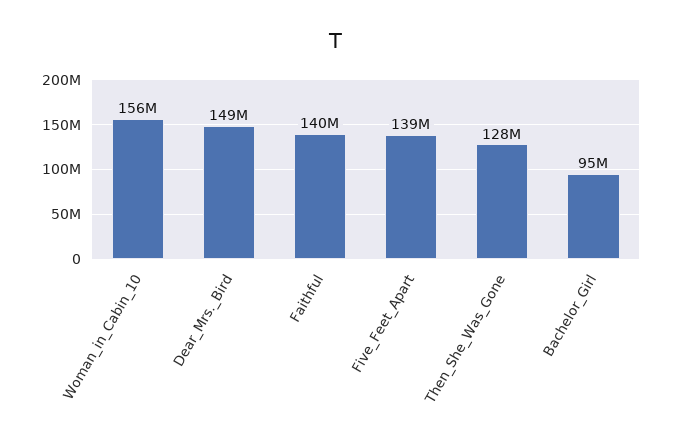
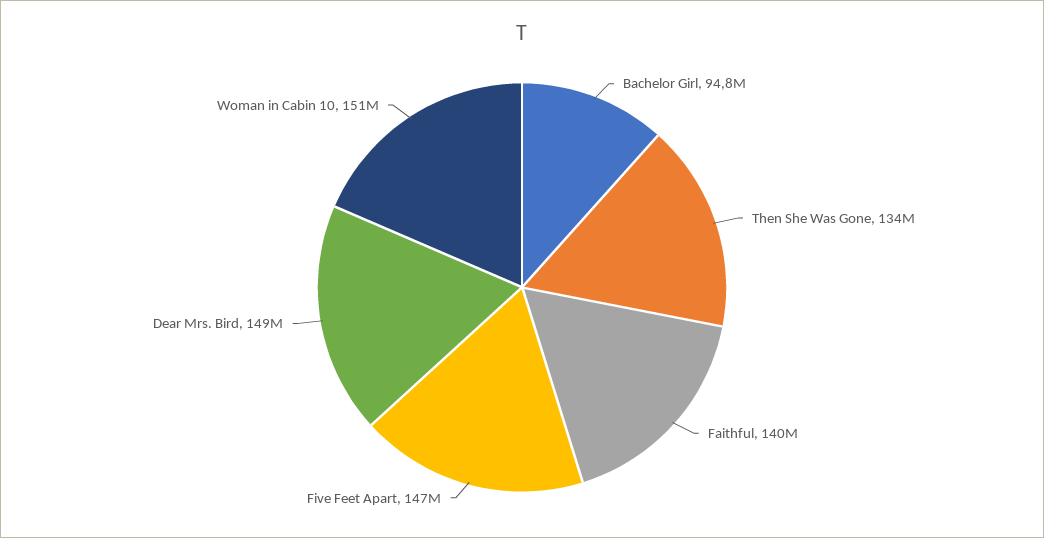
  {
-   "Woman_in_Cabin_10": 156000000,
+   "Woman_in_Cabin_10": 151000000,
    "Dear_Mrs._Bird": 149000000,
    "Faithful": 140000000,
-   "Five_Feet_Apart": 139000000,
+   "Five_Feet_Apart": 147000000,
-   "Then_She_Was_Gone": 128000000,
+   "Then_She_Was_Gone": 134000000,
    "Bachelor_Girl": 94800000
  }

